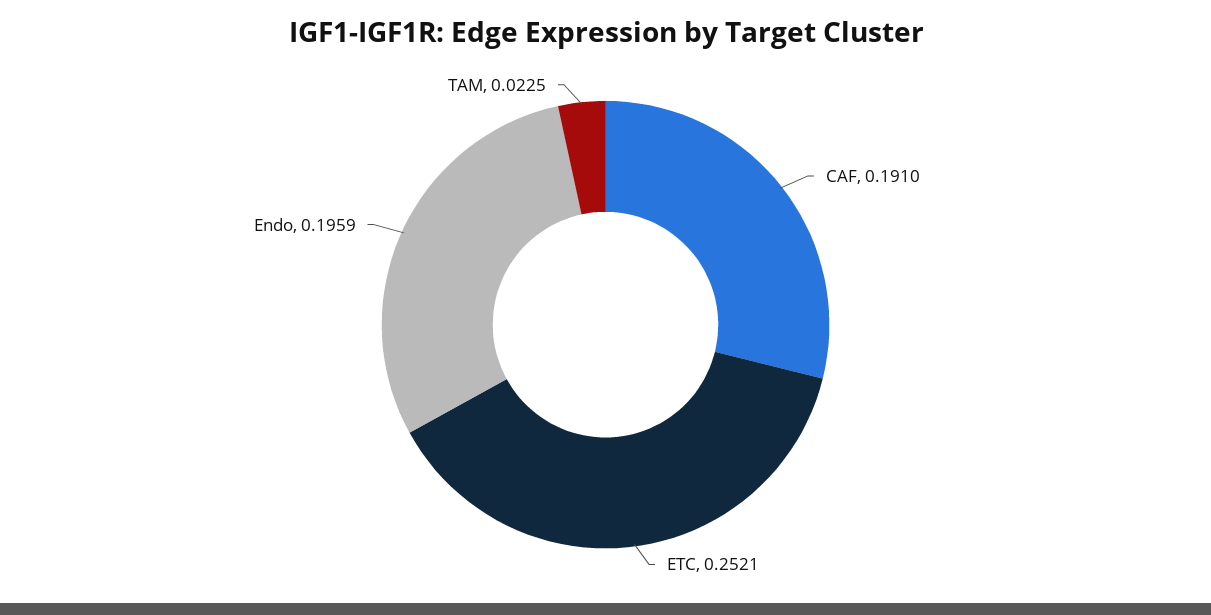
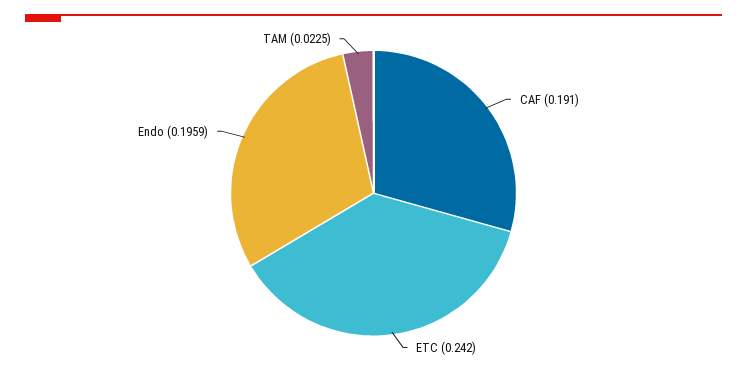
  {
    "CAF": 0.191,
-   "ETC": 0.2521,
+   "ETC": 0.242,
    "Endo": 0.1959,
    "TAM": 0.0225
  }

